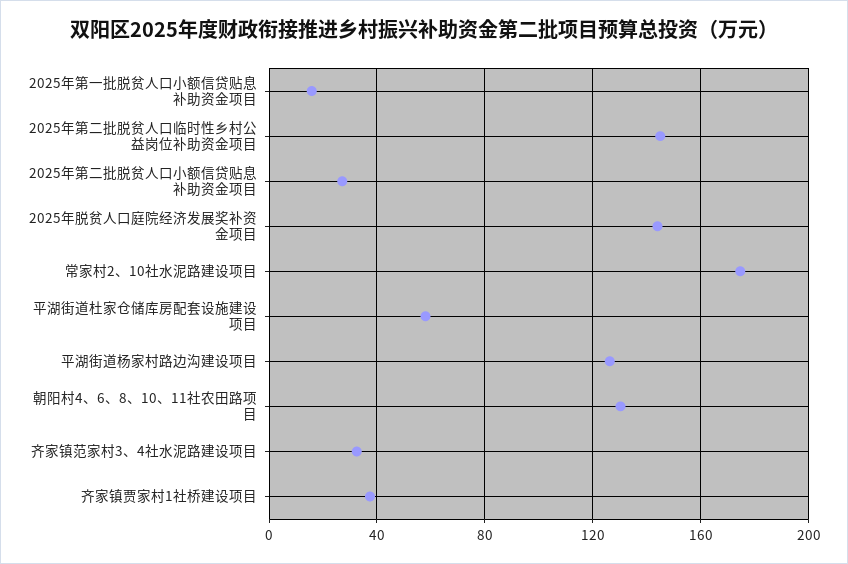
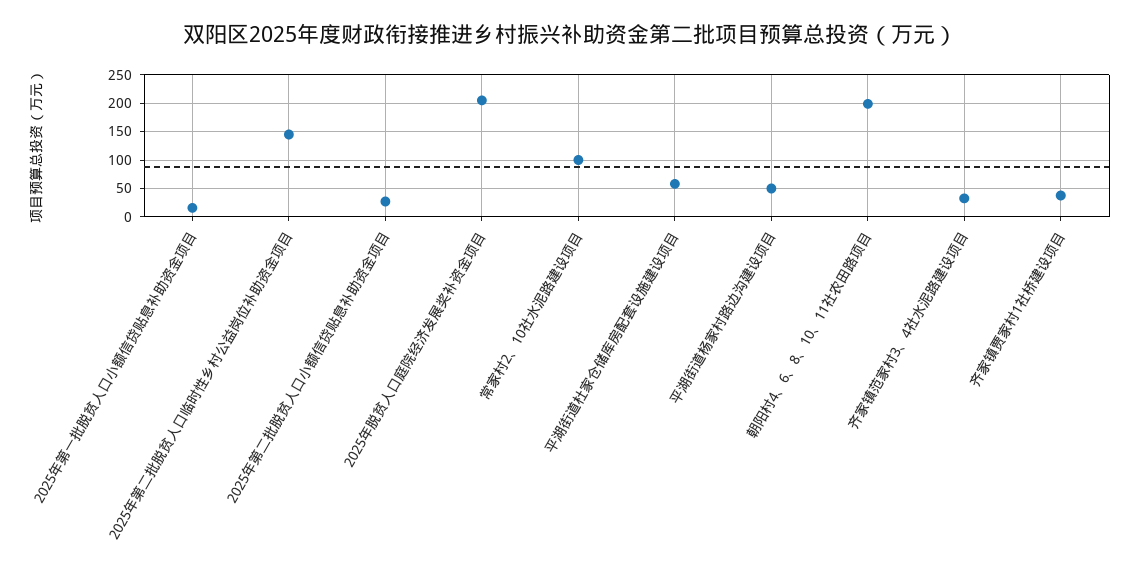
  {
    "2025年第一批脱贫人口小额信贷贴息补助资金项目": 15,
    "2025年第二批脱贫人口临时性乡村公益岗位补助资金项目": 145,
    "2025年第二批脱贫人口小额信贷贴息补助资金项目": 25,
-   "2025年脱贫人口庭院经济发展奖补资金项目": 145,
+   "2025年脱贫人口庭院经济发展奖补资金项目": 200,
-   "常家村2、10社水泥路建设项目": 175,
+   "常家村2、10社水泥路建设项目": 100,
    "平湖街道杜家仓储库房配套设施建设项目": 60,
-   "平湖街道杨家村路边沟建设项目": 125,
+   "平湖街道杨家村路边沟建设项目": 50,
-   "朝阳村4、6、8、10、11社农田路项目": 130,
+   "朝阳村4、6、8、10、11社农田路项目": 200,
    "齐家镇范家村3、4社水泥路建设项目": 35,
    "齐家镇贾家村1社桥建设项目": 35
  }

